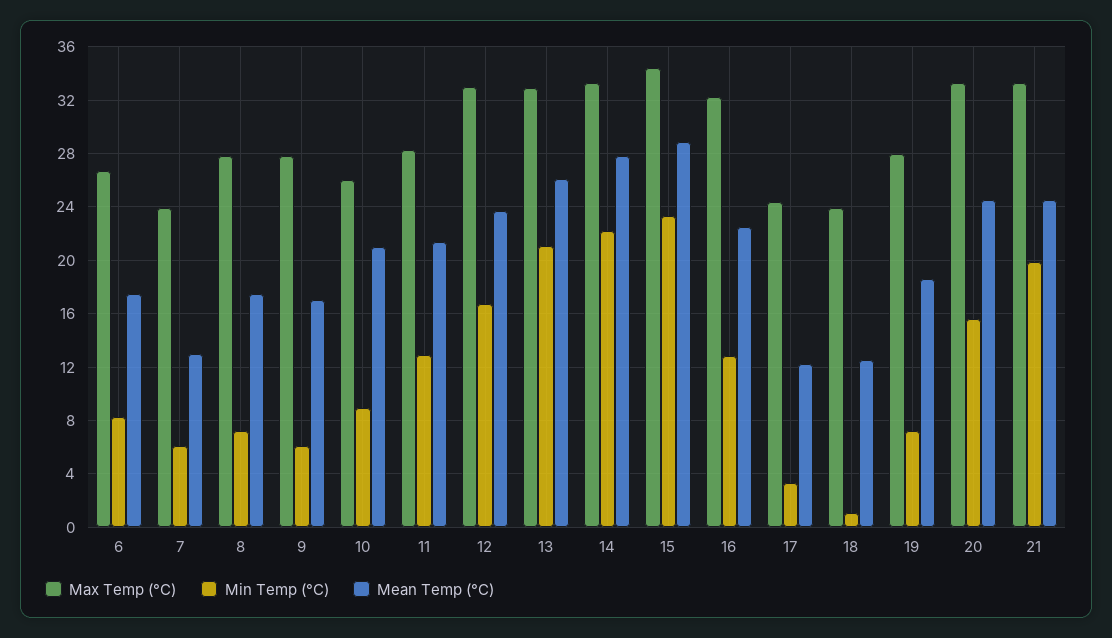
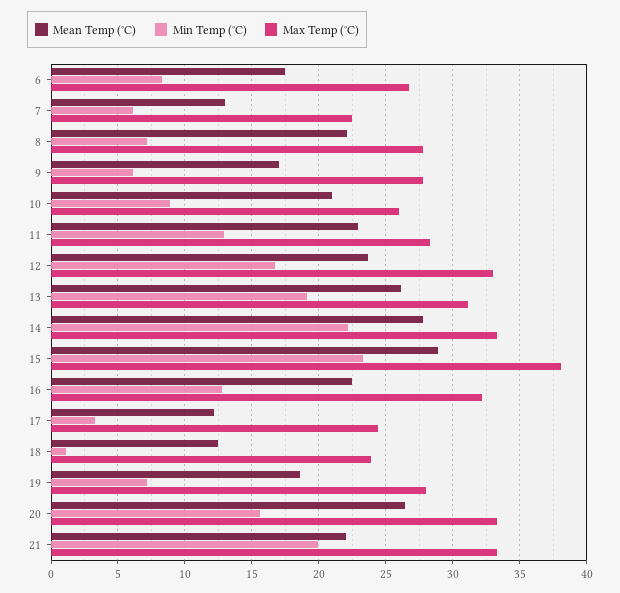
  {
    "Max Temp (°C)": {
      "6": 26.5,
-     "7": 24,
+     "7": 22.5,
      "8": 28,
      "9": 28,
      "10": 26,
      "11": 28.5,
      "12": 33,
-     "13": 33,
+     "13": 31,
      "14": 33.5,
-     "15": 34.5,
+     "15": 38,
      "16": 32,
      "17": 24.5,
      "18": 24,
      "19": 28,
      "20": 33.5,
      "21": 33.5
    },
    "Min Temp (°C)": {
      "6": 8.5,
      "7": 6,
      "8": 7,
      "9": 6,
      "10": 9,
      "11": 13,
      "12": 16.5,
-     "13": 21,
+     "13": 19,
      "14": 22,
      "15": 23.5,
      "16": 13,
      "17": 3.5,
      "18": 1,
      "19": 7,
      "20": 15.5,
      "21": 20
    },
    "Mean Temp (°C)": {
      "6": 17.5,
      "7": 13,
-     "8": 17.5,
+     "8": 22,
      "9": 17,
      "10": 21,
-     "11": 21.5,
+     "11": 23,
      "12": 23.5,
      "13": 26,
      "14": 28,
      "15": 29,
      "16": 22.5,
      "17": 12,
      "18": 12.5,
      "19": 18.5,
-     "20": 24.5,
+     "20": 26.5,
-     "21": 24.5
+     "21": 22
    }
  }

